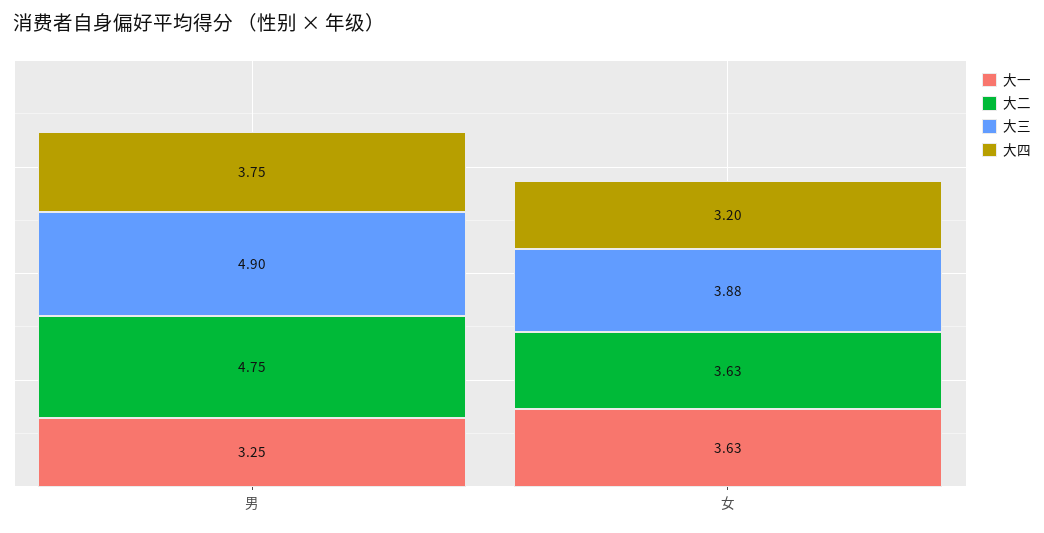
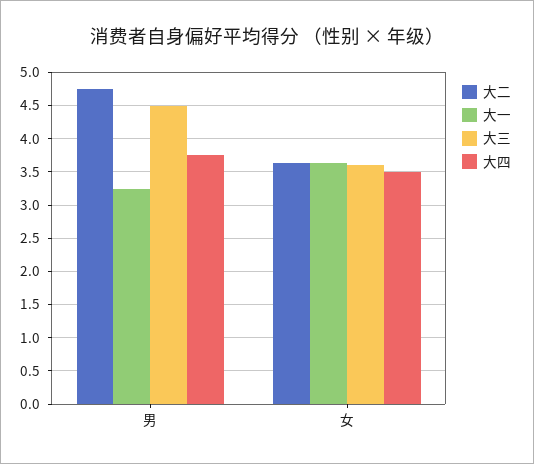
  {
    "大一": {
      "男": 3.25,
      "女": 3.63
    },
    "大二": {
      "男": 4.75,
      "女": 3.63
    },
    "大三": {
-     "男": 4.9,
+     "男": 4.5,
-     "女": 3.88
+     "女": 3.6
    },
    "大四": {
      "男": 3.75,
-     "女": 3.2
+     "女": 3.5
    }
  }

